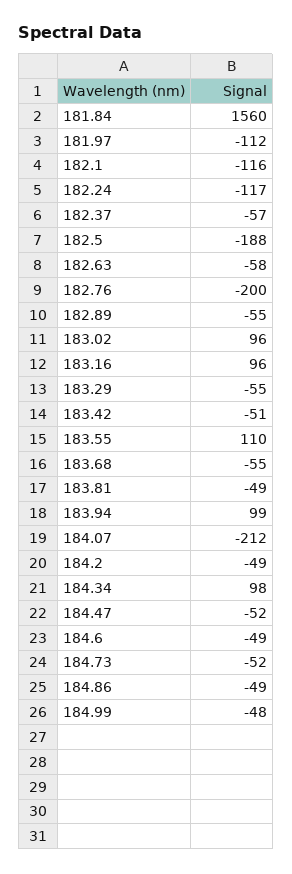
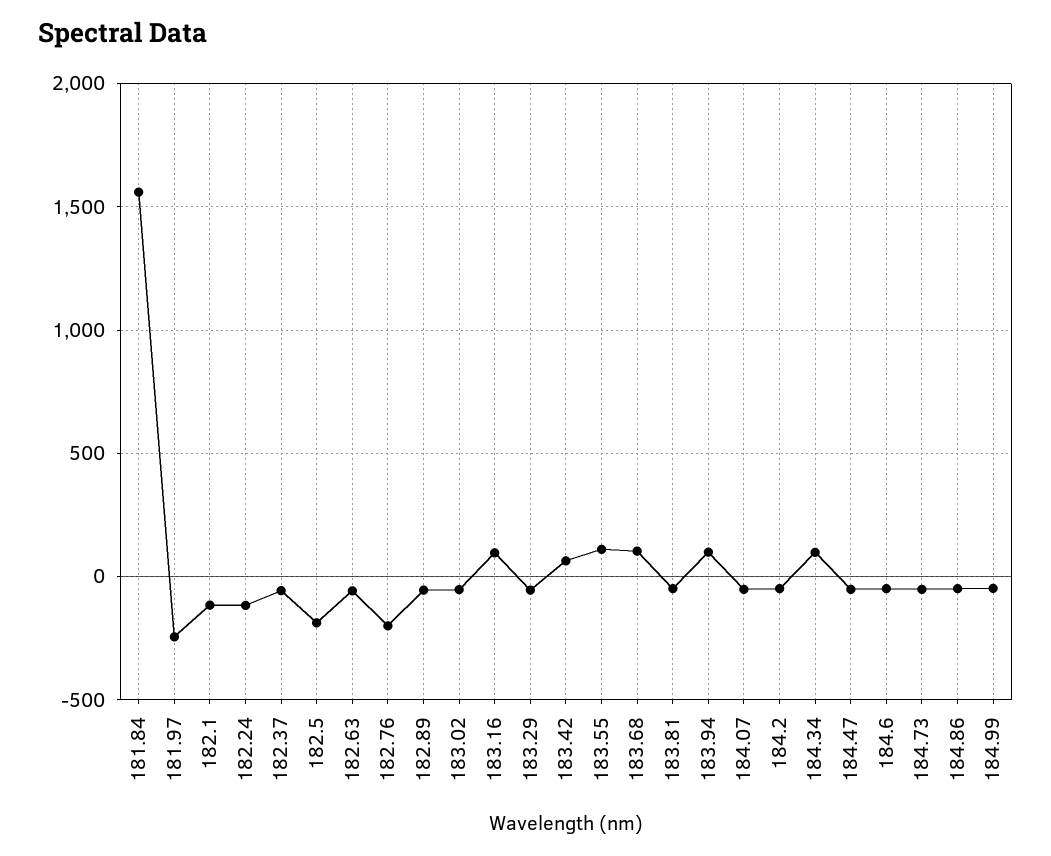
  {
    "181.84": 1560,
-   "181.97": -112,
+   "181.97": -250,
    "182.1": -116,
    "182.24": -117,
    "182.37": -57,
    "182.5": -188,
    "182.63": -58,
    "182.76": -200,
    "182.89": -55,
-   "183.02": 96,
+   "183.02": -50,
    "183.16": 96,
    "183.29": -55,
-   "183.42": -51,
+   "183.42": 50,
    "183.55": 110,
-   "183.68": -55,
+   "183.68": 100,
    "183.81": -49,
    "183.94": 99,
-   "184.07": -212,
+   "184.07": -50,
    "184.2": -49,
    "184.34": 98,
    "184.47": -52,
    "184.6": -49,
    "184.73": -52,
    "184.86": -49,
    "184.99": -48
  }

